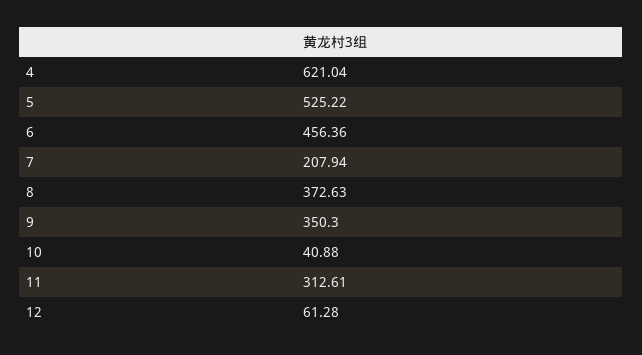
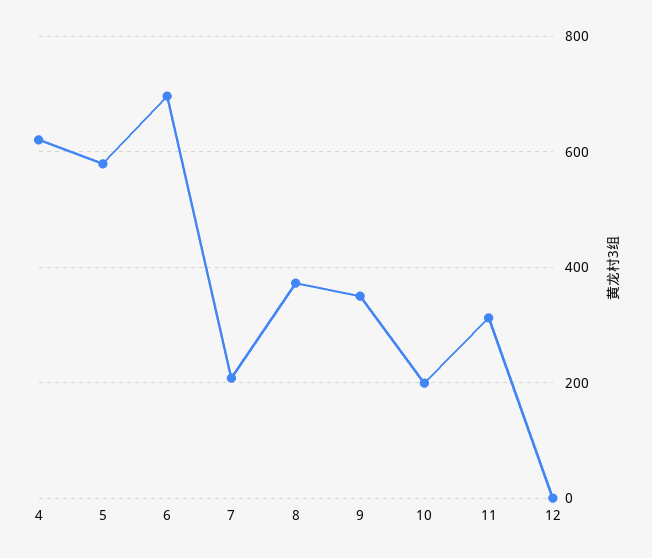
  {
    "4": 621.04,
-   "5": 525.22,
+   "5": 580,
-   "6": 456.36,
+   "6": 700,
    "7": 207.94,
    "8": 372.63,
    "9": 350.3,
-   "10": 40.88,
+   "10": 200,
    "11": 312.61,
-   "12": 61.28
+   "12": 0
  }

